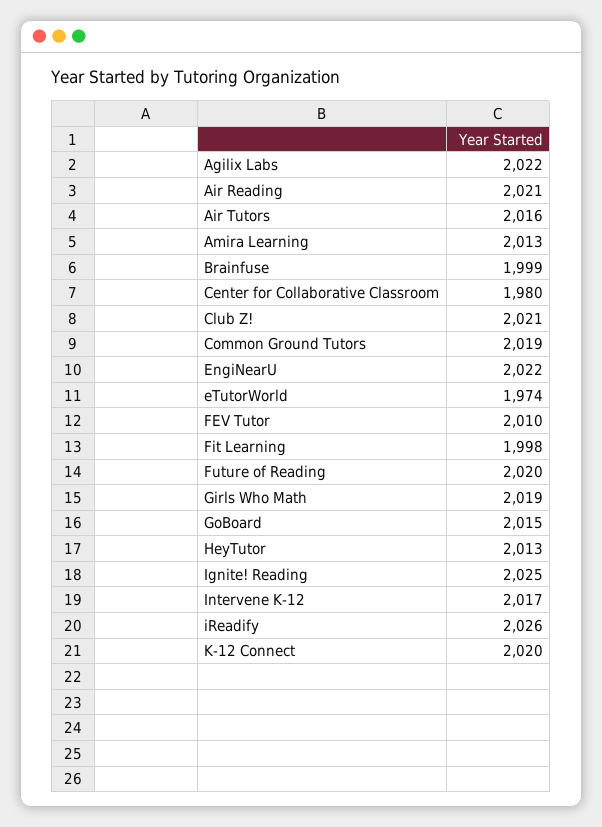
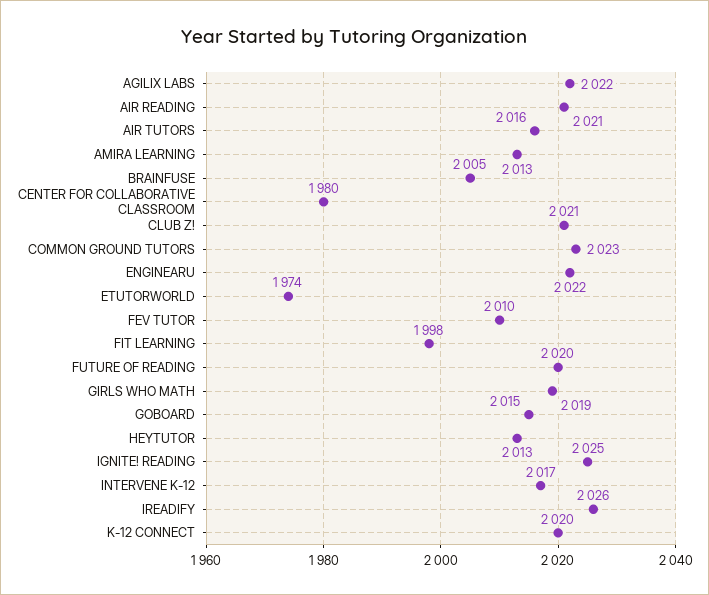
  {
    "Agilix Labs": 2022,
    "Air Reading": 2021,
    "Air Tutors": 2016,
    "Amira Learning": 2013,
-   "Brainfuse": 1999,
+   "Brainfuse": 2005,
    "Center for Collaborative Classroom": 1980,
    "Club Z!": 2021,
-   "Common Ground Tutors": 2019,
+   "Common Ground Tutors": 2023,
    "EngiNearU": 2022,
    "eTutorWorld": 1974,
    "FEV Tutor": 2010,
    "Fit Learning": 1998,
    "Future of Reading": 2020,
    "Girls Who Math": 2019,
    "GoBoard": 2015,
    "HeyTutor": 2013,
    "Ignite! Reading": 2025,
    "Intervene K-12": 2017,
    "iReadify": 2026,
    "K-12 Connect": 2020
  }

